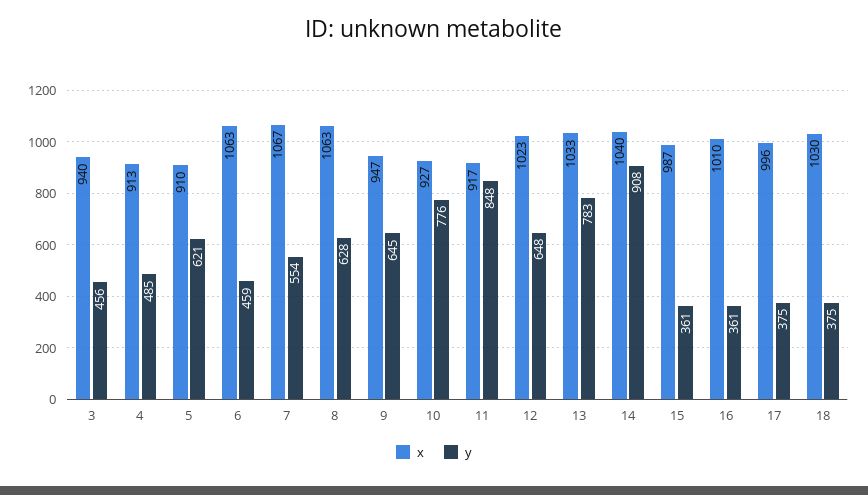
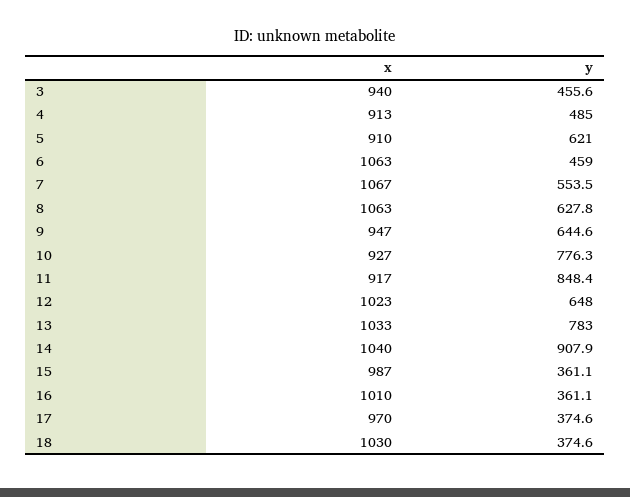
  {
    "x": {
      "3": 940,
      "4": 913,
      "5": 910,
      "6": 1063,
      "7": 1067,
      "8": 1063,
      "9": 947,
      "10": 927,
      "11": 917,
      "12": 1023,
      "13": 1033,
      "14": 1040,
      "15": 987,
      "16": 1010,
-     "17": 996,
+     "17": 970,
      "18": 1030
    },
    "y": {
      "3": 455.6,
      "4": 485,
      "5": 621,
      "6": 459,
      "7": 553.5,
      "8": 627.8,
      "9": 644.6,
      "10": 776.3,
      "11": 848.4,
      "12": 648,
      "13": 783,
      "14": 907.9,
      "15": 361.1,
      "16": 361.1,
      "17": 374.6,
      "18": 374.6
    }
  }

